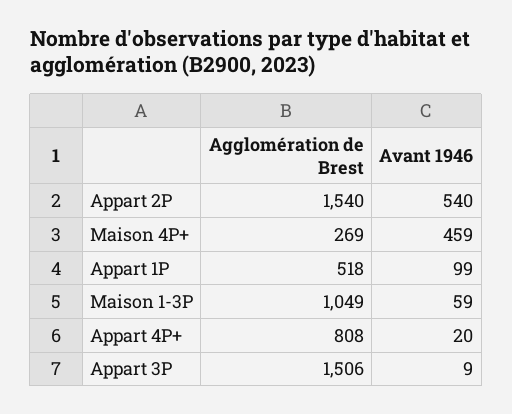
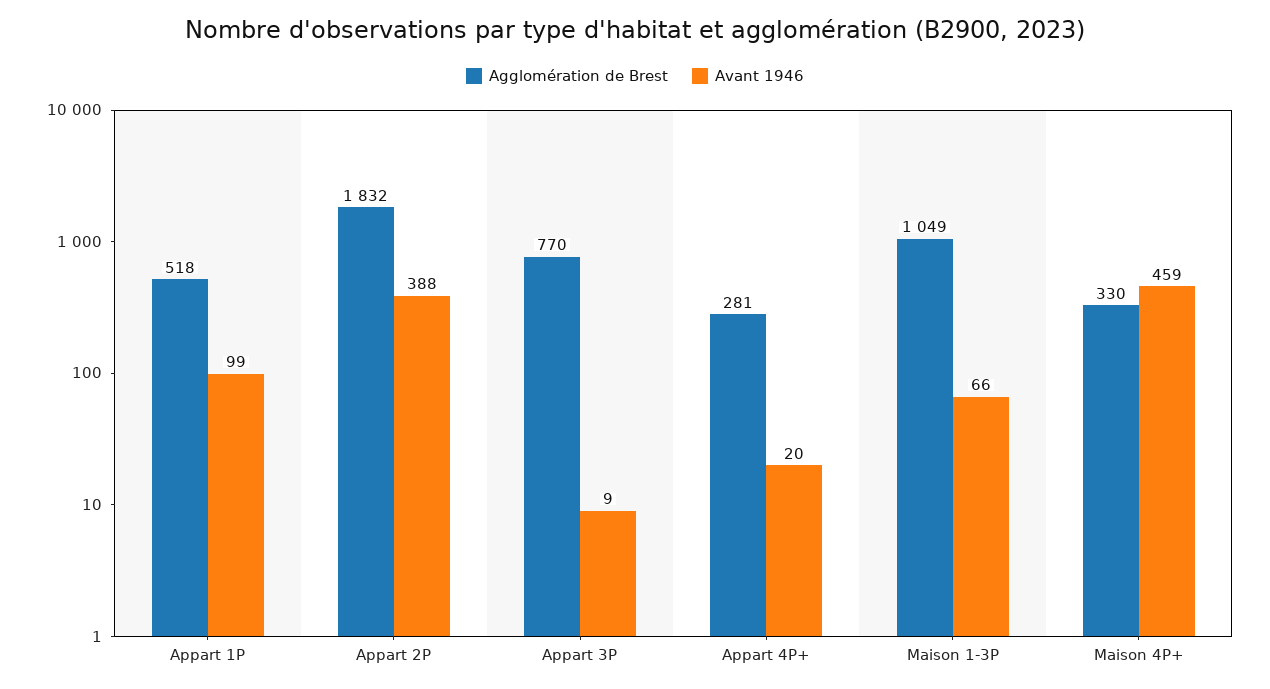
  {
    "Agglomération de Brest": {
-     "Appart 2P": 1540,
+     "Appart 2P": 1832,
-     "Maison 4P+": 269,
+     "Maison 4P+": 330,
      "Appart 1P": 518,
      "Maison 1-3P": 1049,
-     "Appart 4P+": 808,
+     "Appart 4P+": 281,
-     "Appart 3P": 1506
+     "Appart 3P": 770
    },
    "Avant 1946": {
-     "Appart 2P": 540,
+     "Appart 2P": 388,
      "Maison 4P+": 459,
      "Appart 1P": 99,
-     "Maison 1-3P": 59,
+     "Maison 1-3P": 66,
      "Appart 4P+": 20,
      "Appart 3P": 9
    }
  }

